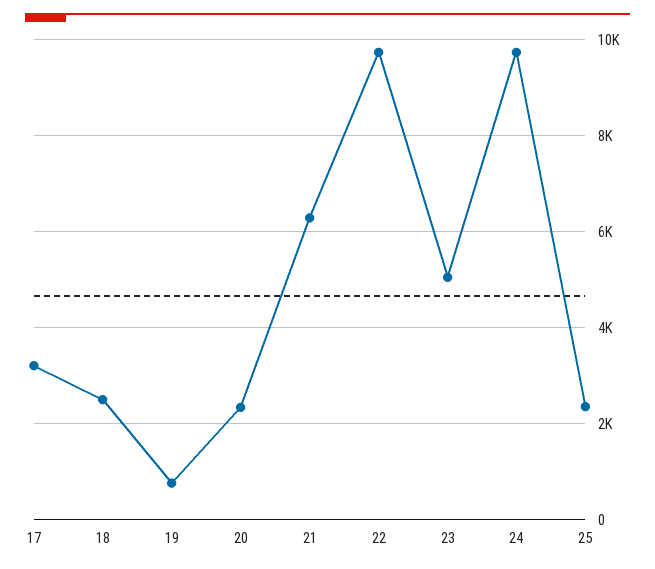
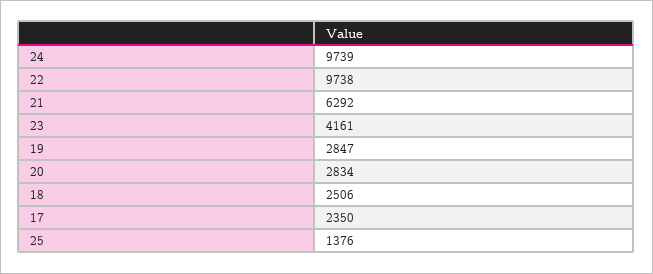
  {
-   "17": 3200,
+   "17": 2350,
    "18": 2506,
-   "19": 800,
+   "19": 2847,
-   "20": 2400,
+   "20": 2834,
    "21": 6292,
    "22": 9738,
-   "23": 5000,
+   "23": 4161,
    "24": 9739,
-   "25": 2400
+   "25": 1376
  }

